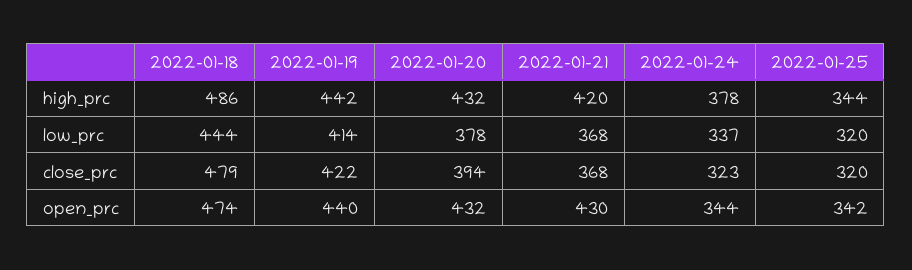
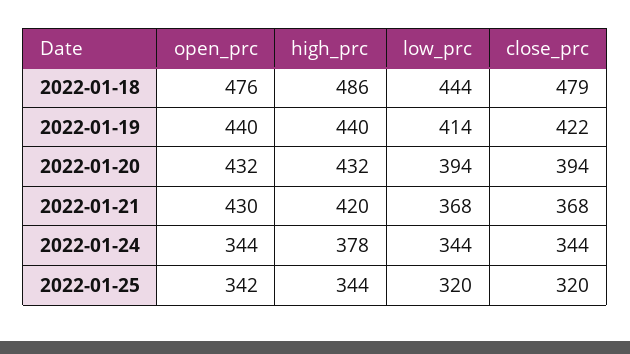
  {
    "2022-01-18": {
      "high_prc": 486,
      "low_prc": 444,
      "close_prc": 479,
-     "open_prc": 474
+     "open_prc": 476
    },
    "2022-01-19": {
-     "high_prc": 442,
+     "high_prc": 440,
      "low_prc": 414,
      "close_prc": 422,
      "open_prc": 440
    },
    "2022-01-20": {
      "high_prc": 432,
-     "low_prc": 378,
+     "low_prc": 394,
      "close_prc": 394,
      "open_prc": 432
    },
    "2022-01-21": {
      "high_prc": 420,
      "low_prc": 368,
      "close_prc": 368,
      "open_prc": 430
    },
    "2022-01-24": {
      "high_prc": 378,
-     "low_prc": 337,
+     "low_prc": 344,
-     "close_prc": 323,
+     "close_prc": 344,
      "open_prc": 344
    },
    "2022-01-25": {
      "high_prc": 344,
      "low_prc": 320,
      "close_prc": 320,
      "open_prc": 342
    }
  }

